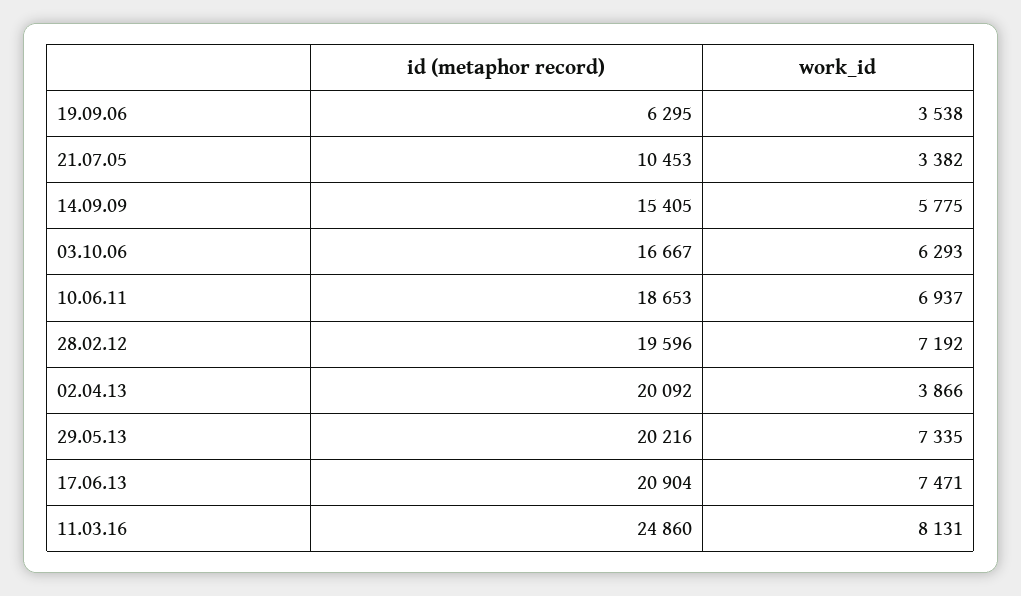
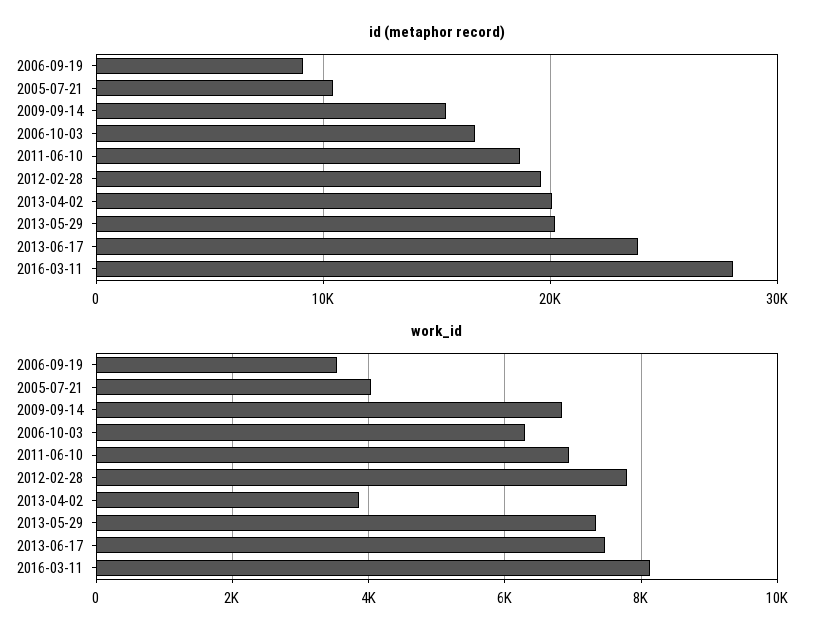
  {
    "id (metaphor record)": {
-     "19.09.06": 6295,
+     "19.09.06": 9000,
      "21.07.05": 10453,
      "14.09.09": 15405,
      "03.10.06": 16667,
      "10.06.11": 18653,
      "28.02.12": 19596,
      "02.04.13": 20092,
      "29.05.13": 20216,
-     "17.06.13": 20904,
+     "17.06.13": 24000,
-     "11.03.16": 24860
+     "11.03.16": 28000
    },
    "work_id": {
      "19.09.06": 3538,
-     "21.07.05": 3382,
+     "21.07.05": 4000,
-     "14.09.09": 5775,
+     "14.09.09": 6800,
      "03.10.06": 6293,
      "10.06.11": 6937,
-     "28.02.12": 7192,
+     "28.02.12": 7800,
      "02.04.13": 3866,
      "29.05.13": 7335,
      "17.06.13": 7471,
      "11.03.16": 8131
    }
  }

